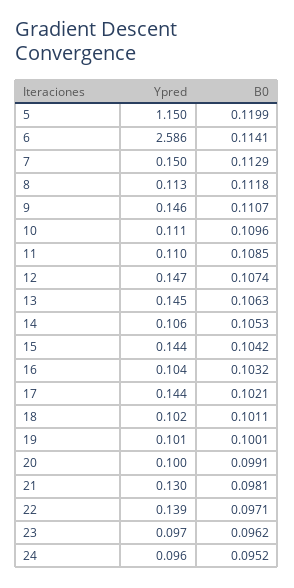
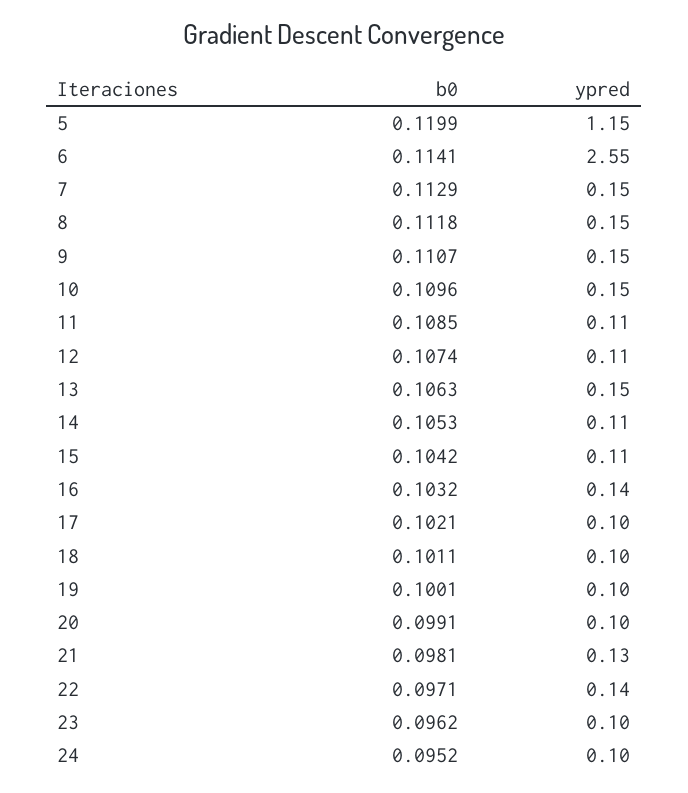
  {
    "Ypred": {
      "5": 1.15,
-     "6": 2.586,
+     "6": 2.55,
      "7": 0.15,
-     "8": 0.113,
+     "8": 0.15,
      "9": 0.146,
-     "10": 0.111,
+     "10": 0.15,
      "11": 0.11,
-     "12": 0.147,
+     "12": 0.11,
      "13": 0.145,
      "14": 0.106,
-     "15": 0.144,
+     "15": 0.11,
-     "16": 0.104,
+     "16": 0.14,
-     "17": 0.144,
+     "17": 0.1,
      "18": 0.102,
      "19": 0.101,
      "20": 0.1,
      "21": 0.13,
      "22": 0.139,
      "23": 0.097,
      "24": 0.096
    },
    "B0": {
      "5": 0.1199,
      "6": 0.1141,
      "7": 0.1129,
      "8": 0.1118,
      "9": 0.1107,
      "10": 0.1096,
      "11": 0.1085,
      "12": 0.1074,
      "13": 0.1063,
      "14": 0.1053,
      "15": 0.1042,
      "16": 0.1032,
      "17": 0.1021,
      "18": 0.1011,
      "19": 0.1001,
      "20": 0.0991,
      "21": 0.0981,
      "22": 0.0971,
      "23": 0.0962,
      "24": 0.0952
    }
  }

